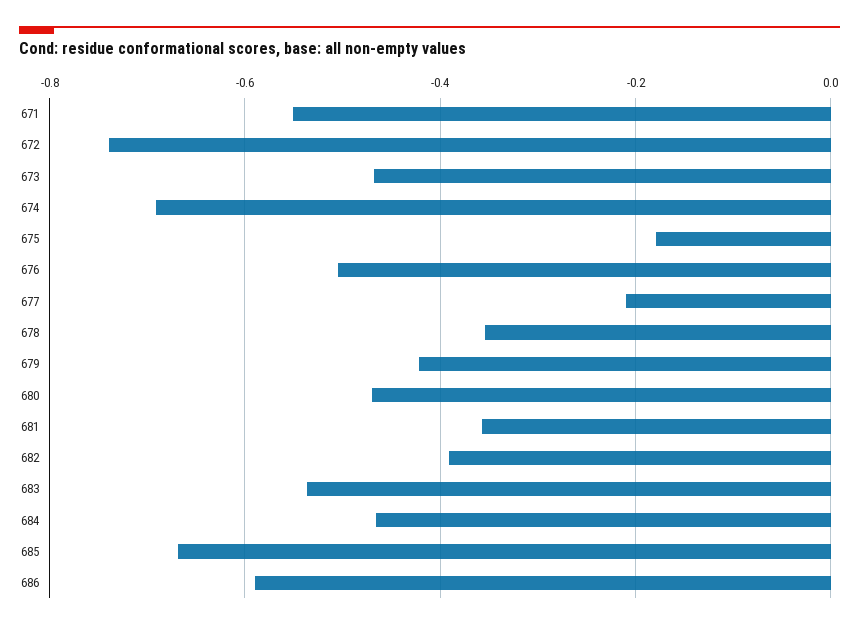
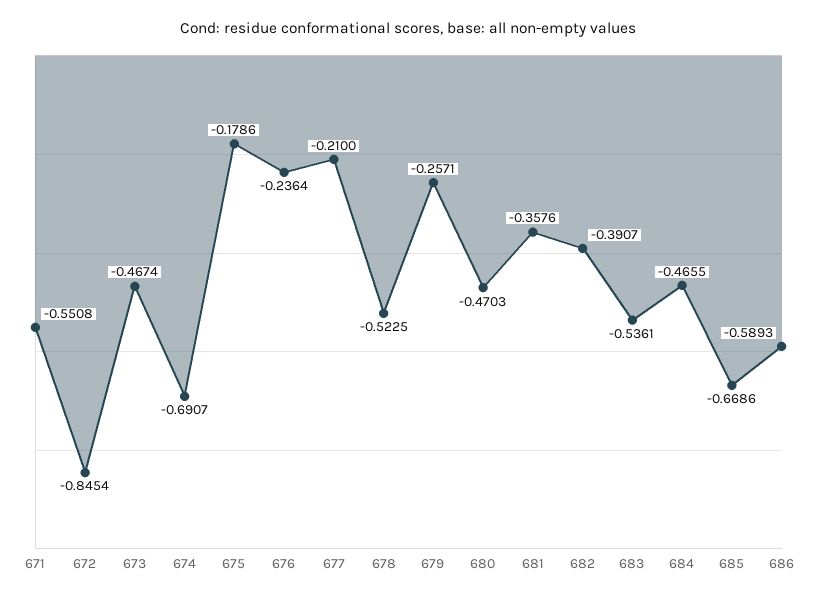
  {
    "671": -0.5508,
-   "672": -0.74,
+   "672": -0.8454,
    "673": -0.4674,
    "674": -0.6907,
    "675": -0.1786,
-   "676": -0.5,
+   "676": -0.2364,
    "677": -0.21,
-   "678": -0.36,
+   "678": -0.5225,
-   "679": -0.42,
+   "679": -0.2571,
    "680": -0.4703,
    "681": -0.3576,
    "682": -0.3907,
    "683": -0.5361,
    "684": -0.4655,
    "685": -0.6686,
    "686": -0.5893
  }

